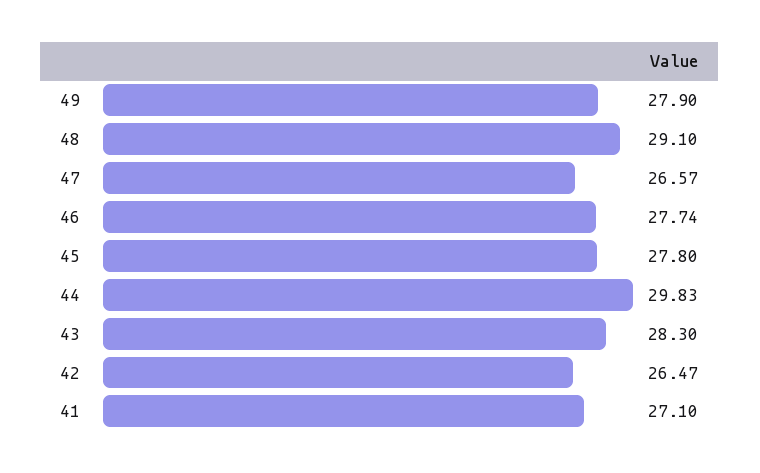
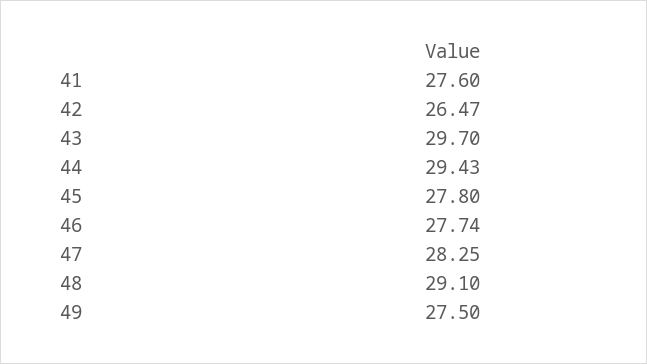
  {
-   "49": 27.9,
+   "49": 27.5,
    "48": 29.1,
-   "47": 26.57,
+   "47": 28.25,
    "46": 27.74,
    "45": 27.8,
-   "44": 29.83,
+   "44": 29.43,
-   "43": 28.3,
+   "43": 29.7,
    "42": 26.47,
-   "41": 27.1
+   "41": 27.6
  }

